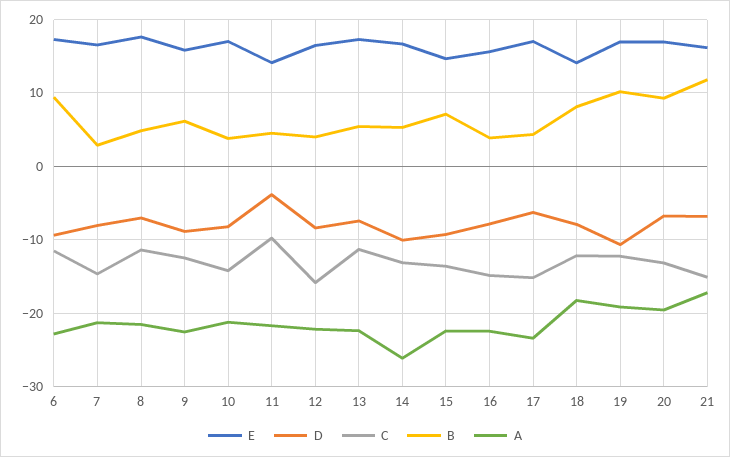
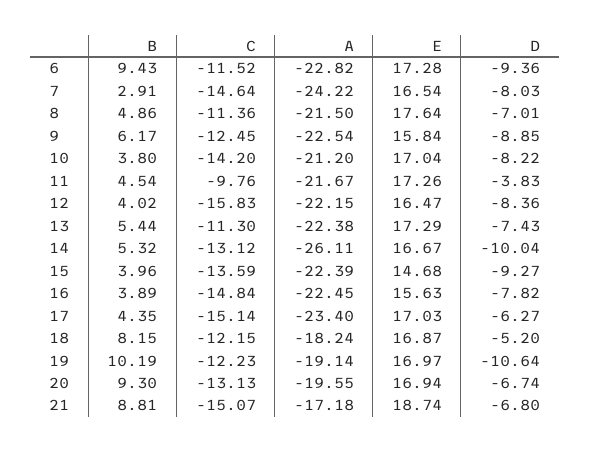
  {
    "E": {
      "6": 17.28,
      "7": 16.54,
      "8": 17.64,
      "9": 15.84,
      "10": 17.04,
-     "11": 14,
+     "11": 17.26,
      "12": 16.47,
      "13": 17.29,
      "14": 16.67,
      "15": 14.68,
      "16": 15.63,
      "17": 17.03,
-     "18": 14,
+     "18": 16.87,
      "19": 16.97,
      "20": 16.94,
-     "21": 16
+     "21": 18.74
    },
    "D": {
      "6": -9.36,
      "7": -8.03,
      "8": -7.01,
      "9": -8.85,
      "10": -8.22,
      "11": -3.83,
      "12": -8.36,
      "13": -7.43,
      "14": -10.04,
      "15": -9.27,
      "16": -7.82,
      "17": -6.27,
-     "18": -8,
+     "18": -5.2,
      "19": -10.64,
      "20": -6.74,
      "21": -6.8
    },
    "C": {
      "6": -11.52,
      "7": -14.64,
      "8": -11.36,
      "9": -12.45,
      "10": -14.2,
      "11": -9.76,
      "12": -15.83,
      "13": -11.3,
      "14": -13.12,
      "15": -13.59,
      "16": -14.84,
      "17": -15.14,
      "18": -12.15,
      "19": -12.23,
      "20": -13.13,
      "21": -15.07
    },
    "B": {
      "6": 9.43,
      "7": 2.91,
      "8": 4.86,
      "9": 6.17,
      "10": 3.8,
      "11": 4.54,
      "12": 4.02,
      "13": 5.44,
      "14": 5.32,
-     "15": 7,
+     "15": 3.96,
      "16": 3.89,
      "17": 4.35,
      "18": 8.15,
      "19": 10.19,
      "20": 9.3,
-     "21": 12
+     "21": 8.81
    },
    "A": {
      "6": -22.82,
-     "7": -21,
+     "7": -24.22,
      "8": -21.5,
      "9": -22.54,
      "10": -21.2,
      "11": -21.67,
      "12": -22.15,
      "13": -22.38,
      "14": -26.11,
      "15": -22.39,
      "16": -22.45,
      "17": -23.4,
      "18": -18.24,
      "19": -19.14,
      "20": -19.55,
      "21": -17.18
    }
  }

